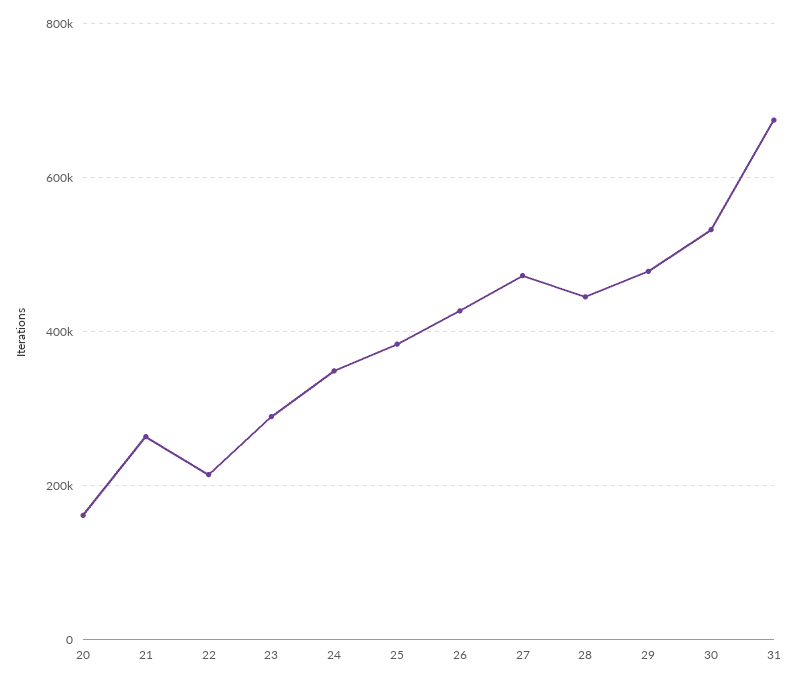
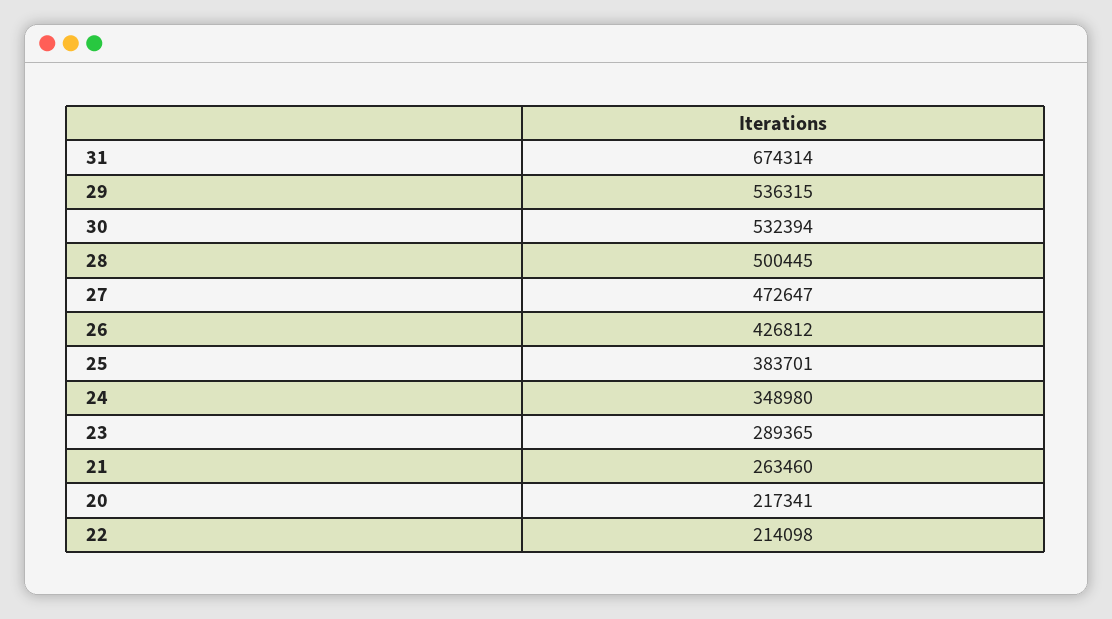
  {
-   "20": 160000,
+   "20": 217341,
    "21": 263460,
    "22": 214098,
    "23": 289365,
    "24": 348980,
    "25": 383701,
    "26": 426812,
    "27": 472647,
-   "28": 440000,
+   "28": 500445,
-   "29": 480000,
+   "29": 536315,
    "30": 532394,
    "31": 674314
  }

